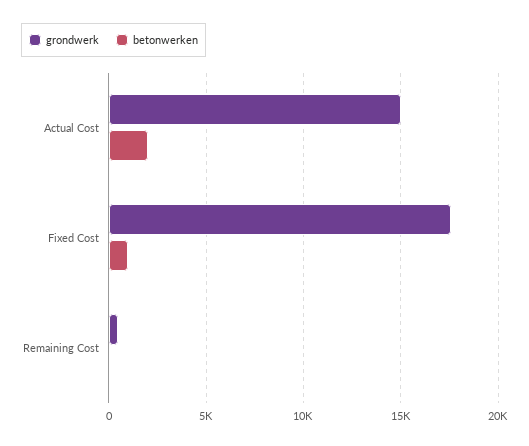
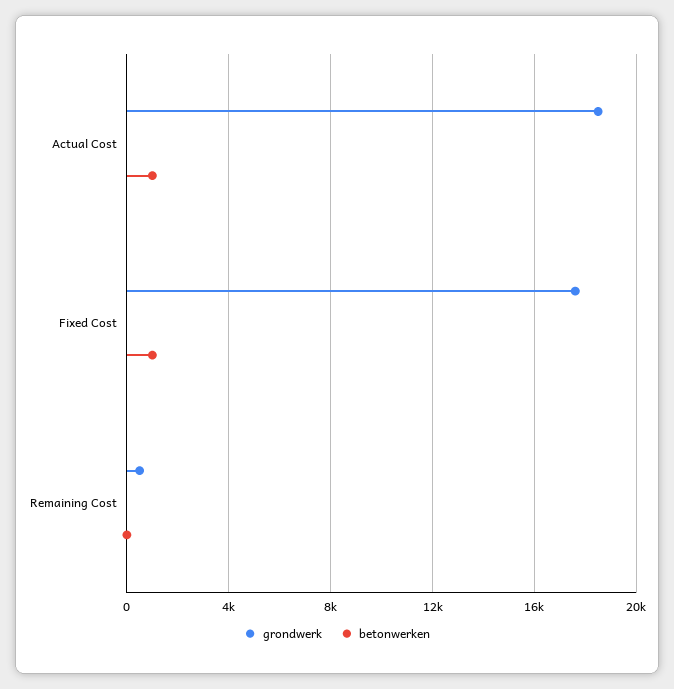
  {
    "grondwerk": {
-     "Actual Cost": 15000,
+     "Actual Cost": 18500,
      "Fixed Cost": 17500,
      "Remaining Cost": 500
    },
    "betonwerken": {
-     "Actual Cost": 2000,
+     "Actual Cost": 1000,
      "Fixed Cost": 1000,
      "Remaining Cost": 0
    }
  }

